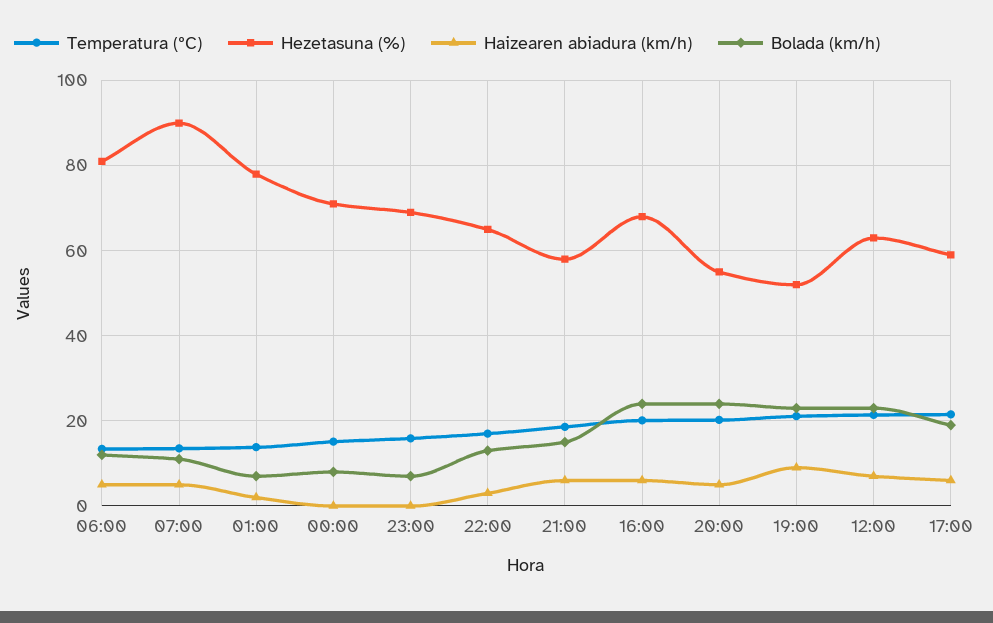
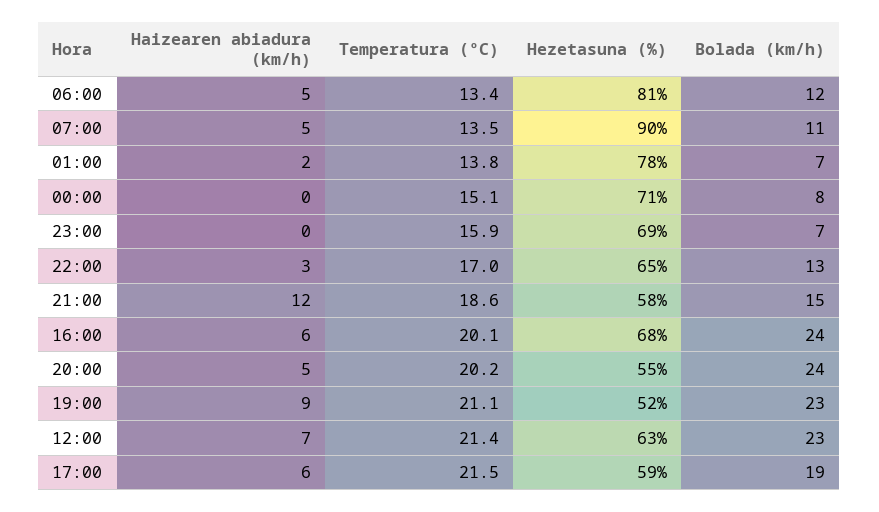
  {
    "Temperatura (ºC)": {
      "06:00": 13.4,
      "07:00": 13.5,
      "01:00": 13.8,
      "00:00": 15.1,
      "23:00": 15.9,
      "22:00": 17,
      "21:00": 18.6,
      "16:00": 20.1,
      "20:00": 20.2,
      "19:00": 21.1,
      "12:00": 21.4,
      "17:00": 21.5
    },
    "Hezetasuna (%)": {
      "06:00": 81,
      "07:00": 90,
      "01:00": 78,
      "00:00": 71,
      "23:00": 69,
      "22:00": 65,
      "21:00": 58,
      "16:00": 68,
      "20:00": 55,
      "19:00": 52,
      "12:00": 63,
      "17:00": 59
    },
    "Haizearen abiadura (km/h)": {
      "06:00": 5,
      "07:00": 5,
      "01:00": 2,
      "00:00": 0,
      "23:00": 0,
      "22:00": 3,
-     "21:00": 6,
+     "21:00": 12,
      "16:00": 6,
      "20:00": 5,
      "19:00": 9,
      "12:00": 7,
      "17:00": 6
    },
    "Bolada (km/h)": {
      "06:00": 12,
      "07:00": 11,
      "01:00": 7,
      "00:00": 8,
      "23:00": 7,
      "22:00": 13,
      "21:00": 15,
      "16:00": 24,
      "20:00": 24,
      "19:00": 23,
      "12:00": 23,
      "17:00": 19
    }
  }

